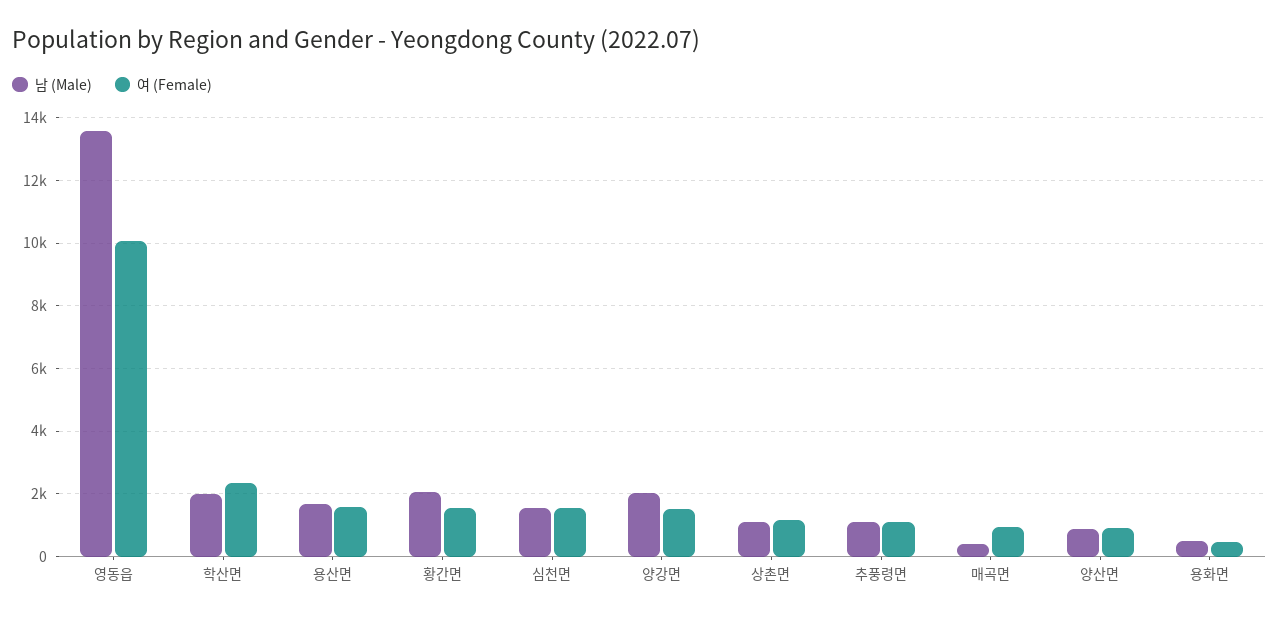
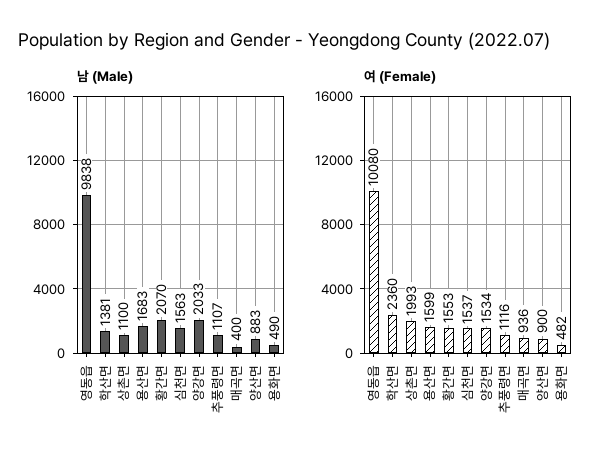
  {
    "남 (Male)": {
-     "영동읍": 13600,
+     "영동읍": 9838,
-     "학산면": 2000,
+     "학산면": 1381,
      "용산면": 1683,
      "황간면": 2070,
      "심천면": 1563,
      "양강면": 2033,
      "상촌면": 1100,
      "추풍령면": 1107,
      "매곡면": 400,
      "양산면": 883,
      "용화면": 490
    },
    "여 (Female)": {
      "영동읍": 10080,
      "학산면": 2360,
      "용산면": 1599,
      "황간면": 1553,
      "심천면": 1537,
      "양강면": 1534,
-     "상촌면": 1200,
+     "상촌면": 1993,
      "추풍령면": 1116,
      "매곡면": 936,
      "양산면": 900,
      "용화면": 482
    }
  }

